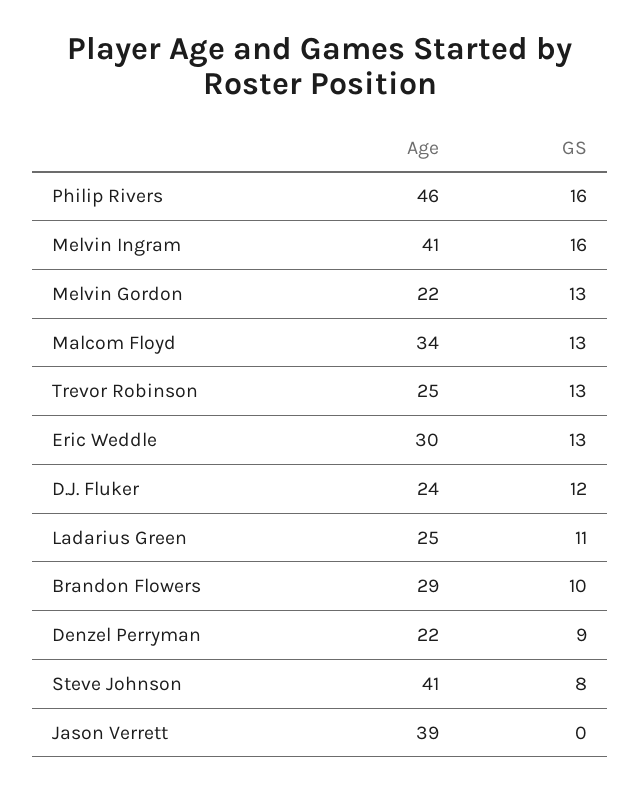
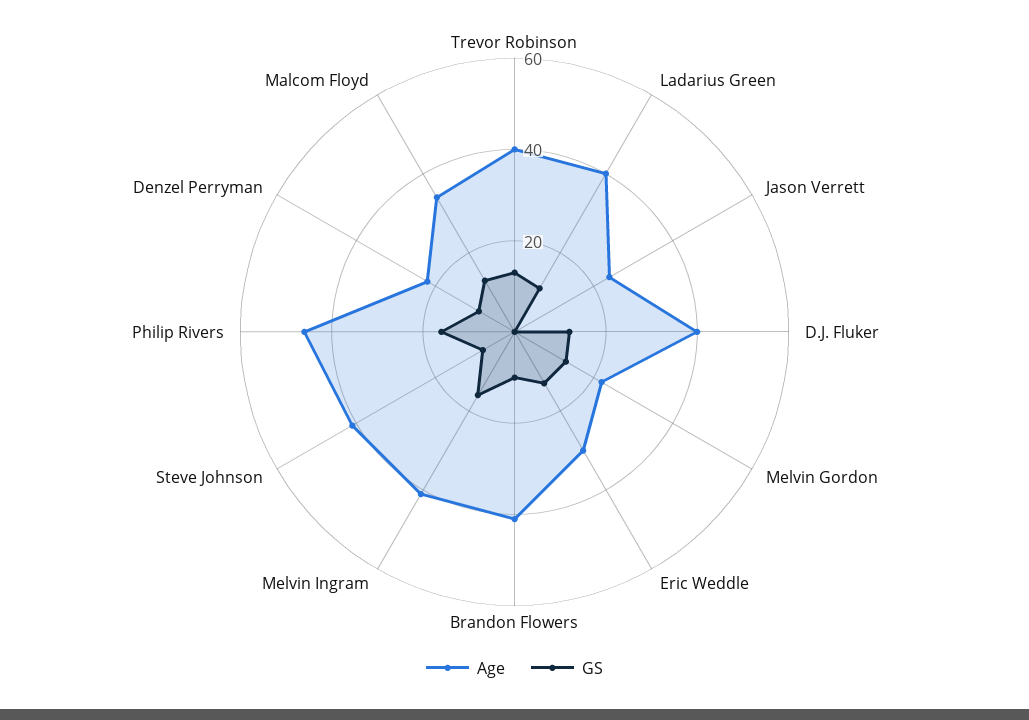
  {
    "Age": {
      "Philip Rivers": 46,
      "Melvin Ingram": 41,
      "Melvin Gordon": 22,
      "Malcom Floyd": 34,
-     "Trevor Robinson": 25,
+     "Trevor Robinson": 40,
      "Eric Weddle": 30,
-     "D.J. Fluker": 24,
+     "D.J. Fluker": 40,
-     "Ladarius Green": 25,
+     "Ladarius Green": 40,
-     "Brandon Flowers": 29,
+     "Brandon Flowers": 40,
      "Denzel Perryman": 22,
      "Steve Johnson": 41,
-     "Jason Verrett": 39
+     "Jason Verrett": 25
    },
    "GS": {
      "Philip Rivers": 16,
      "Melvin Ingram": 16,
      "Melvin Gordon": 13,
      "Malcom Floyd": 13,
      "Trevor Robinson": 13,
      "Eric Weddle": 13,
      "D.J. Fluker": 12,
      "Ladarius Green": 11,
      "Brandon Flowers": 10,
      "Denzel Perryman": 9,
      "Steve Johnson": 8,
      "Jason Verrett": 0
    }
  }

